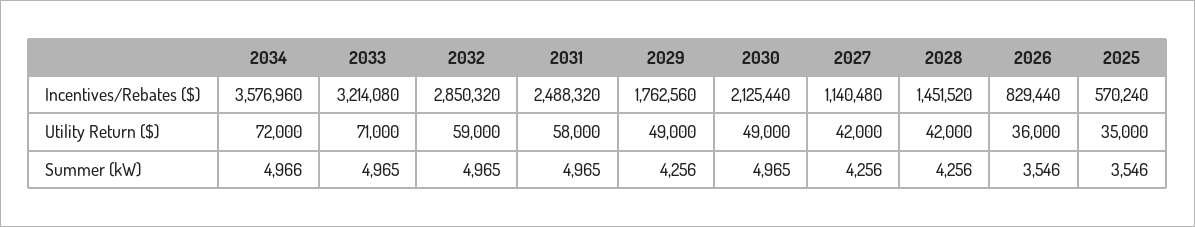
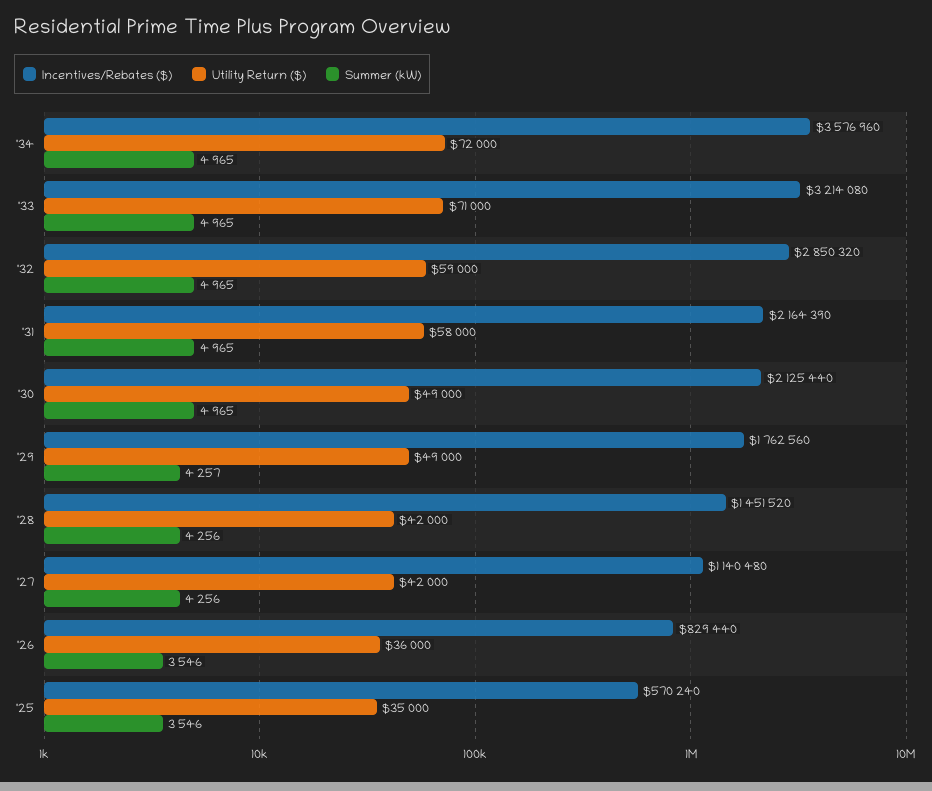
  {
    "Incentives/Rebates ($)": {
      "2034": 3576960,
      "2033": 3214080,
      "2032": 2850320,
-     "2031": 2488320,
+     "2031": 2164390,
      "2029": 1762560,
      "2030": 2125440,
      "2027": 1140480,
      "2028": 1451520,
      "2026": 829440,
      "2025": 570240
    },
    "Utility Return ($)": {
      "2034": 72000,
      "2033": 71000,
      "2032": 59000,
      "2031": 58000,
      "2029": 49000,
      "2030": 49000,
      "2027": 42000,
      "2028": 42000,
      "2026": 36000,
      "2025": 35000
    },
    "Summer (kW)": {
-     "2034": 4966,
+     "2034": 4965,
      "2033": 4965,
      "2032": 4965,
      "2031": 4965,
-     "2029": 4256,
+     "2029": 4257,
      "2030": 4965,
      "2027": 4256,
      "2028": 4256,
      "2026": 3546,
      "2025": 3546
    }
  }

